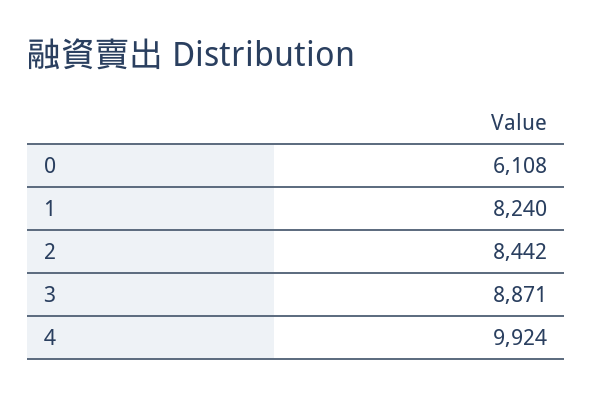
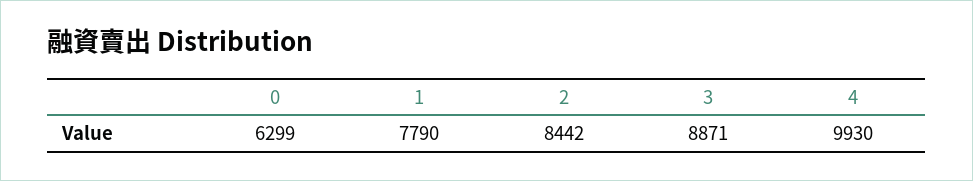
  {
-   "0": 6108,
+   "0": 6299,
-   "1": 8240,
+   "1": 7790,
    "2": 8442,
    "3": 8871,
-   "4": 9924
+   "4": 9930
  }

